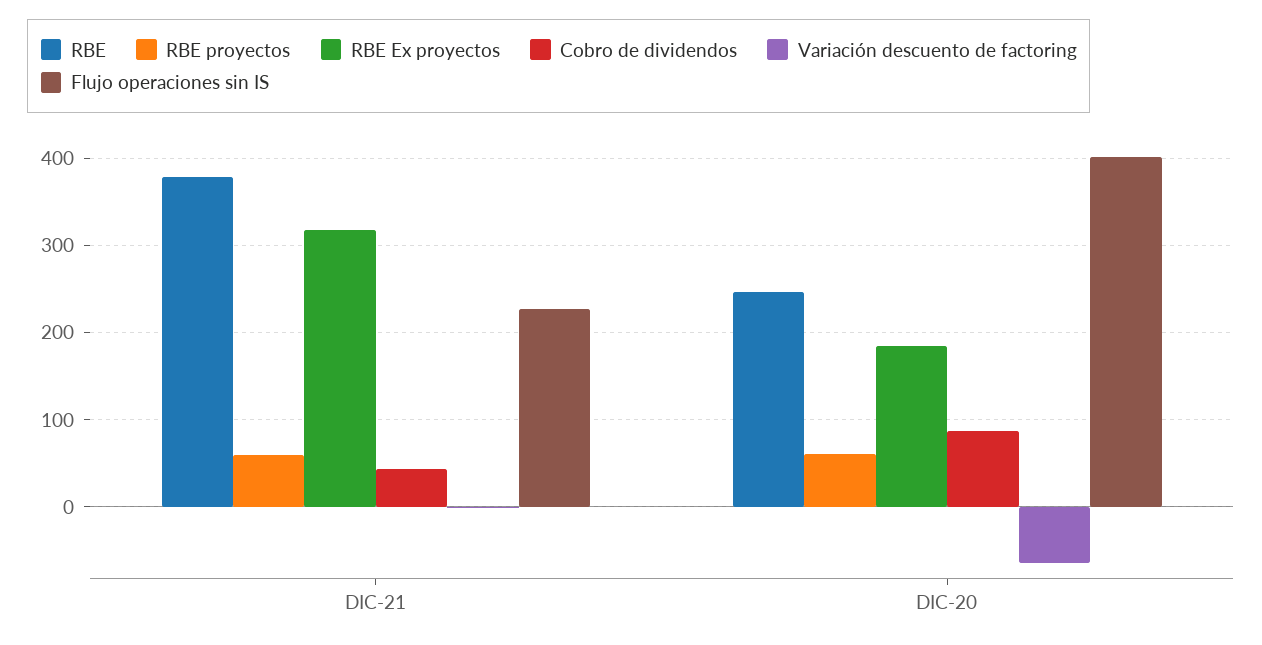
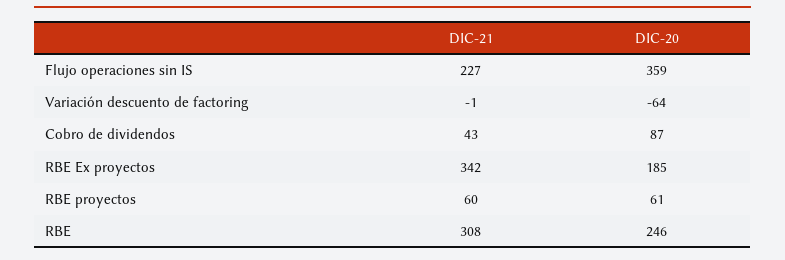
  {
    "RBE": {
-     "DIC-21": 380,
+     "DIC-21": 308,
      "DIC-20": 246
    },
    "RBE proyectos": {
      "DIC-21": 60,
      "DIC-20": 61
    },
    "RBE Ex proyectos": {
-     "DIC-21": 320,
+     "DIC-21": 342,
      "DIC-20": 185
    },
    "Cobro de dividendos": {
      "DIC-21": 43,
      "DIC-20": 87
    },
    "Variación descuento de factoring": {
      "DIC-21": -1,
      "DIC-20": -64
    },
    "Flujo operaciones sin IS": {
      "DIC-21": 227,
-     "DIC-20": 400
+     "DIC-20": 359
    }
  }

